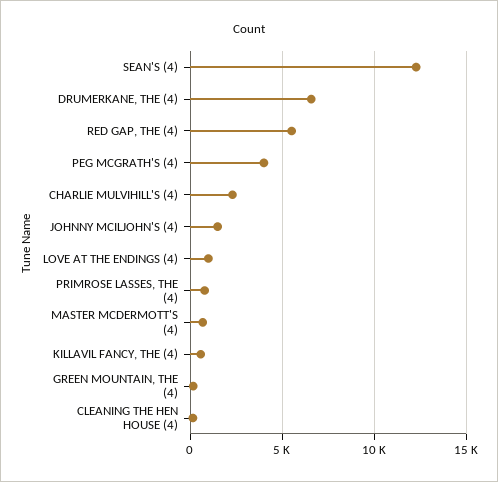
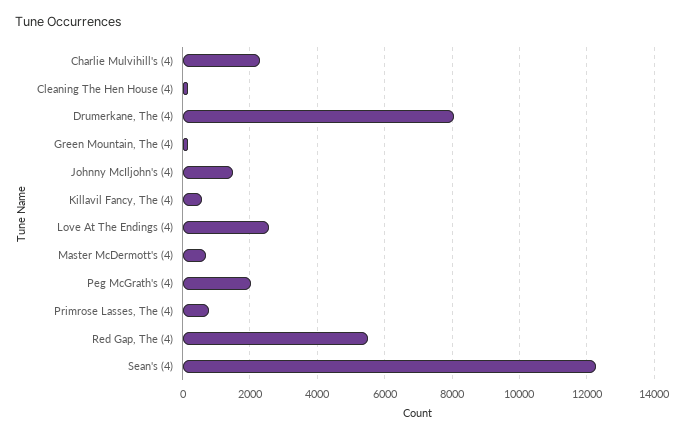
  {
    "SEAN'S (4)": 12200,
-   "DRUMERKANE, THE (4)": 6500,
+   "DRUMERKANE, THE (4)": 8000,
    "RED GAP, THE (4)": 5600,
-   "PEG MCGRATH'S (4)": 4000,
+   "PEG MCGRATH'S (4)": 2000,
    "CHARLIE MULVIHILL'S (4)": 2400,
    "JOHNNY MCILJOHN'S (4)": 1400,
-   "LOVE AT THE ENDINGS (4)": 1000,
+   "LOVE AT THE ENDINGS (4)": 2600,
    "PRIMROSE LASSES, THE (4)": 800,
    "MASTER MCDERMOTT'S (4)": 600,
    "KILLAVIL FANCY, THE (4)": 600,
    "GREEN MOUNTAIN, THE (4)": 200,
    "CLEANING THE HEN HOUSE (4)": 200
  }

